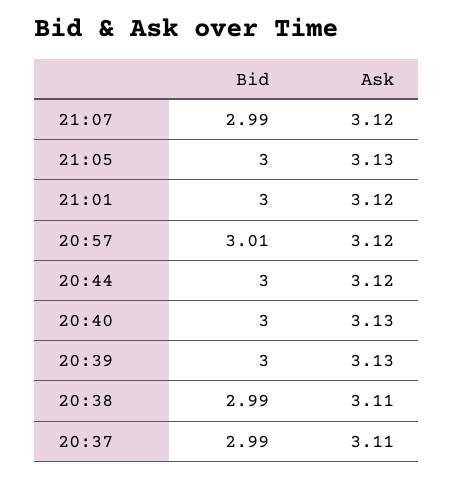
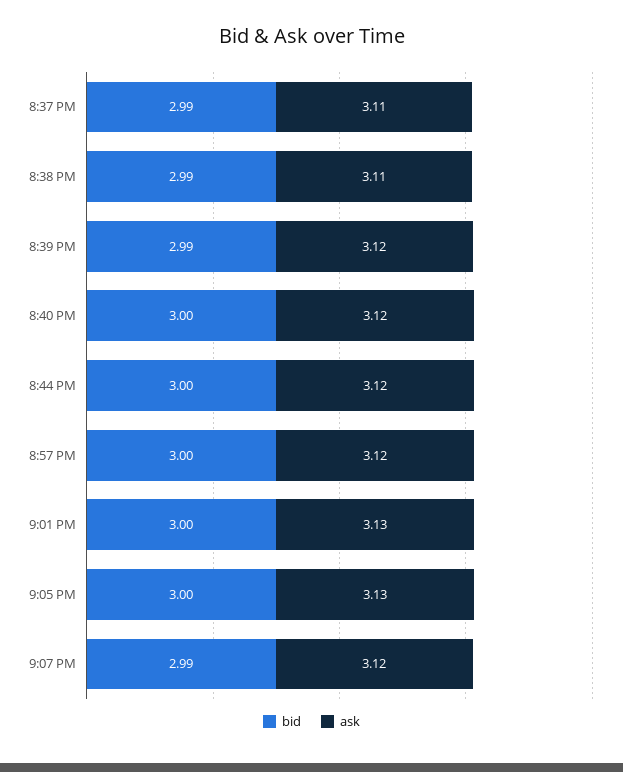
  {
    "Bid": {
      "21:07": 2.99,
      "21:05": 3,
      "21:01": 3,
-     "20:57": 3.01,
+     "20:57": 3,
      "20:44": 3,
      "20:40": 3,
-     "20:39": 3,
+     "20:39": 2.99,
      "20:38": 2.99,
      "20:37": 2.99
    },
    "Ask": {
      "21:07": 3.12,
      "21:05": 3.13,
-     "21:01": 3.12,
+     "21:01": 3.13,
      "20:57": 3.12,
      "20:44": 3.12,
-     "20:40": 3.13,
+     "20:40": 3.12,
-     "20:39": 3.13,
+     "20:39": 3.12,
      "20:38": 3.11,
      "20:37": 3.11
    }
  }

